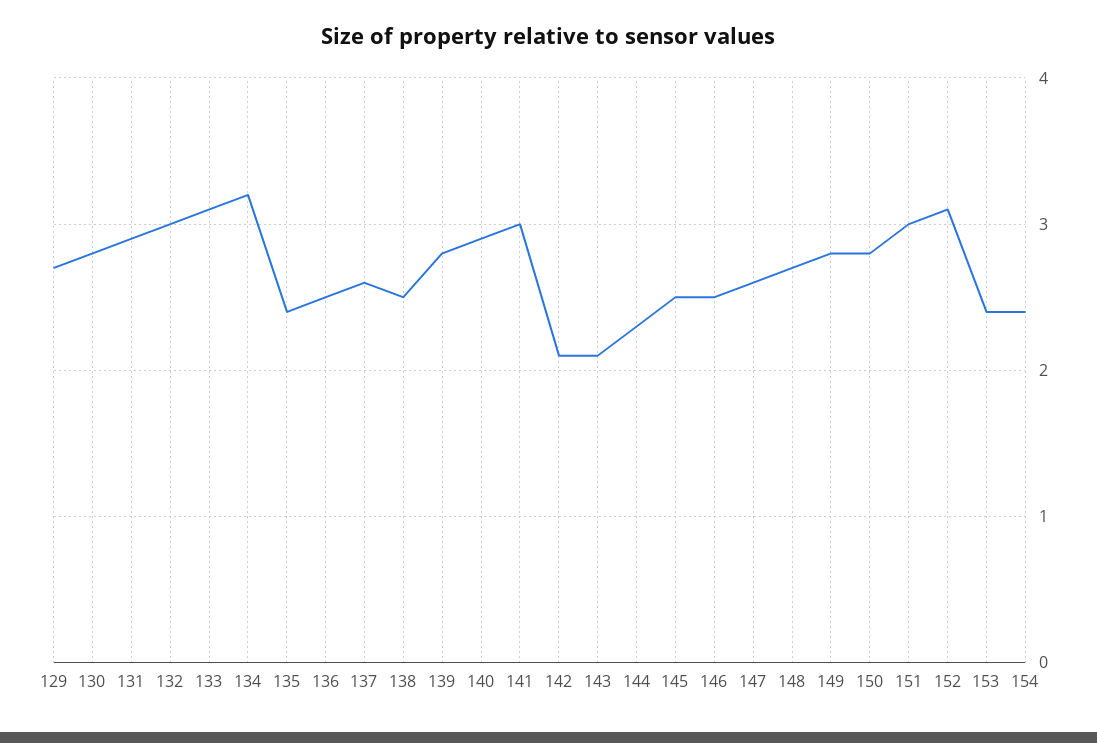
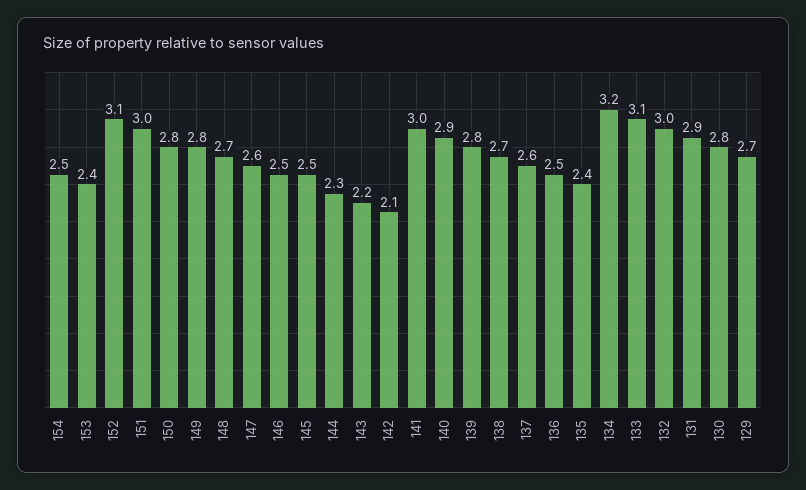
  {
    "129": 2.7,
    "130": 2.8,
    "131": 2.9,
    "132": 3,
    "133": 3.1,
    "134": 3.2,
    "135": 2.4,
    "136": 2.5,
    "137": 2.6,
-   "138": 2.5,
+   "138": 2.7,
    "139": 2.8,
    "140": 2.9,
    "141": 3,
    "142": 2.1,
-   "143": 2.1,
+   "143": 2.2,
    "144": 2.3,
    "145": 2.5,
    "146": 2.5,
    "147": 2.6,
    "148": 2.7,
    "149": 2.8,
    "150": 2.8,
    "151": 3,
    "152": 3.1,
    "153": 2.4,
-   "154": 2.4
+   "154": 2.5
  }

